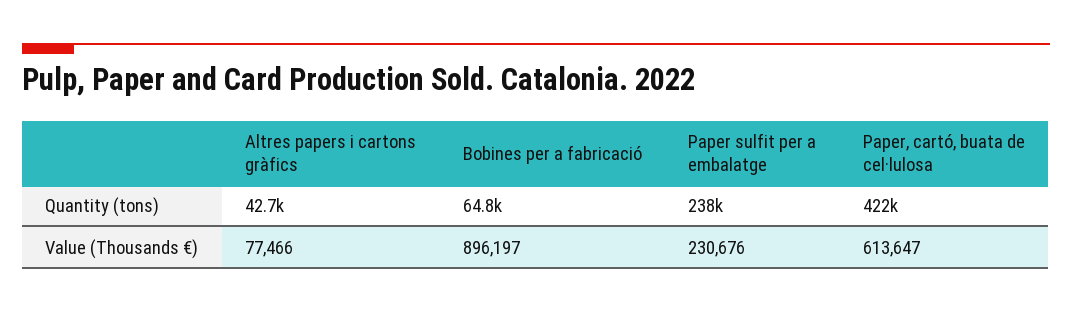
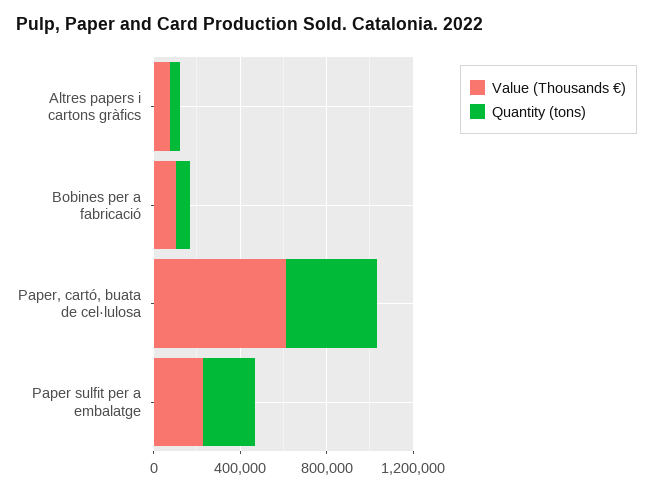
  {
    "Quantity (tons)": {
      "Altres papers i cartons gràfics": 42700,
      "Bobines per a fabricació": 64800,
      "Paper sulfit per a embalatge": 238000,
      "Paper, cartó, buata de cel·lulosa": 422000
    },
    "Value (Thousands €)": {
      "Altres papers i cartons gràfics": 77466,
-     "Bobines per a fabricació": 896197,
+     "Bobines per a fabricació": 100000,
      "Paper sulfit per a embalatge": 230676,
      "Paper, cartó, buata de cel·lulosa": 613647
    }
  }

